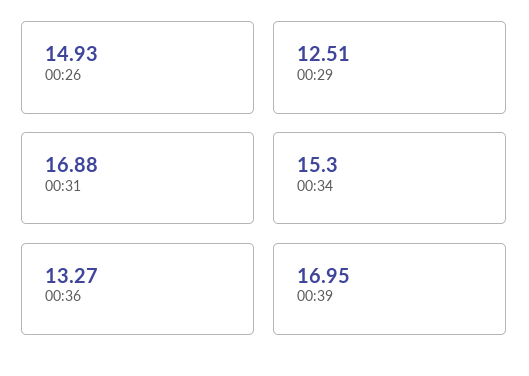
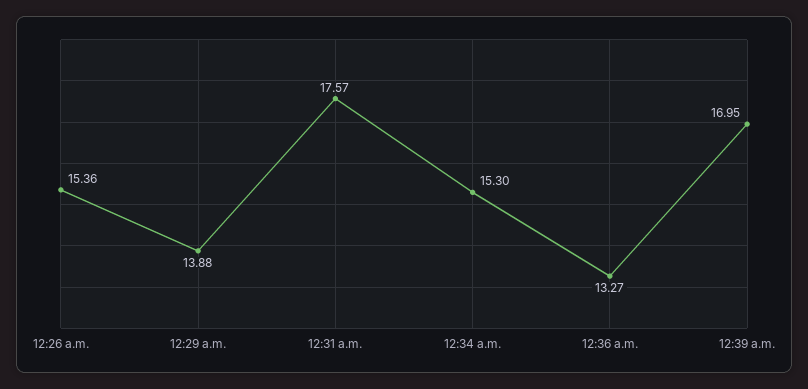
  {
-   "00:26": 14.93,
+   "00:26": 15.36,
-   "00:29": 12.51,
+   "00:29": 13.88,
-   "00:31": 16.88,
+   "00:31": 17.57,
    "00:34": 15.3,
    "00:36": 13.27,
    "00:39": 16.95
  }

